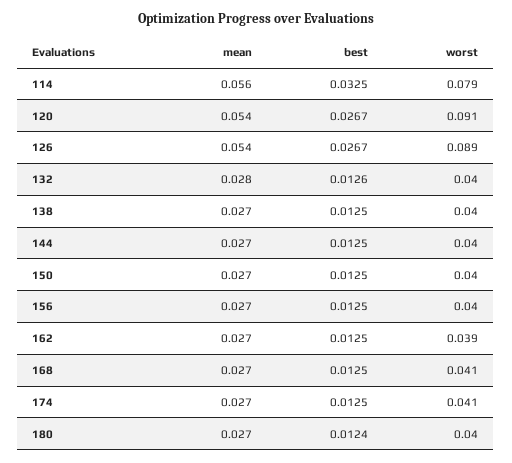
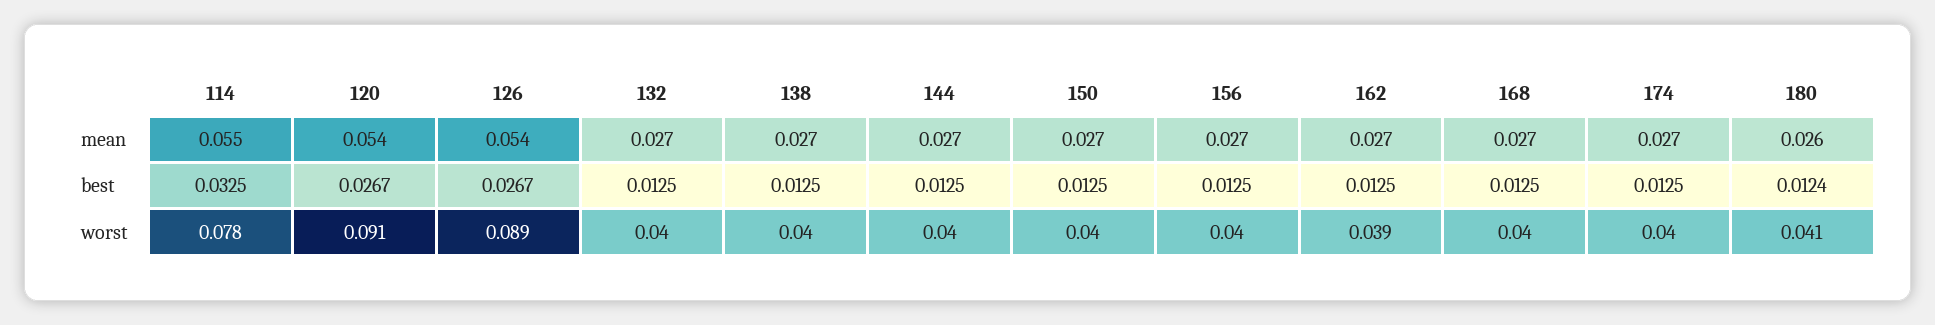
  {
    "mean": {
-     "114": 0.056,
+     "114": 0.055,
      "120": 0.054,
      "126": 0.054,
-     "132": 0.028,
+     "132": 0.027,
      "138": 0.027,
      "144": 0.027,
      "150": 0.027,
      "156": 0.027,
      "162": 0.027,
      "168": 0.027,
      "174": 0.027,
-     "180": 0.027
+     "180": 0.026
    },
    "best": {
      "114": 0.0325,
      "120": 0.0267,
      "126": 0.0267,
-     "132": 0.0126,
+     "132": 0.0125,
      "138": 0.0125,
      "144": 0.0125,
      "150": 0.0125,
      "156": 0.0125,
      "162": 0.0125,
      "168": 0.0125,
      "174": 0.0125,
      "180": 0.0124
    },
    "worst": {
-     "114": 0.079,
+     "114": 0.078,
      "120": 0.091,
      "126": 0.089,
      "132": 0.04,
      "138": 0.04,
      "144": 0.04,
      "150": 0.04,
      "156": 0.04,
      "162": 0.039,
-     "168": 0.041,
+     "168": 0.04,
-     "174": 0.041,
+     "174": 0.04,
-     "180": 0.04
+     "180": 0.041
    }
  }

